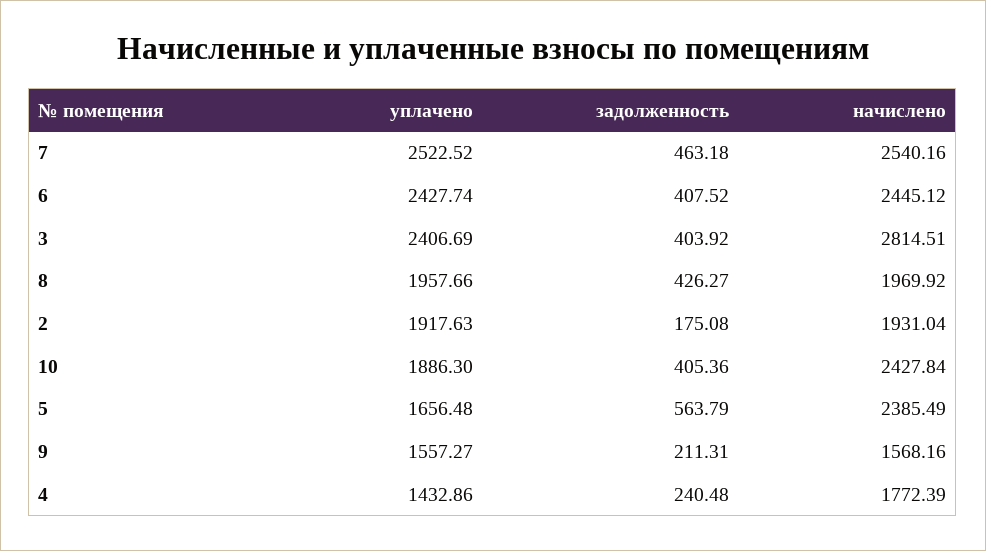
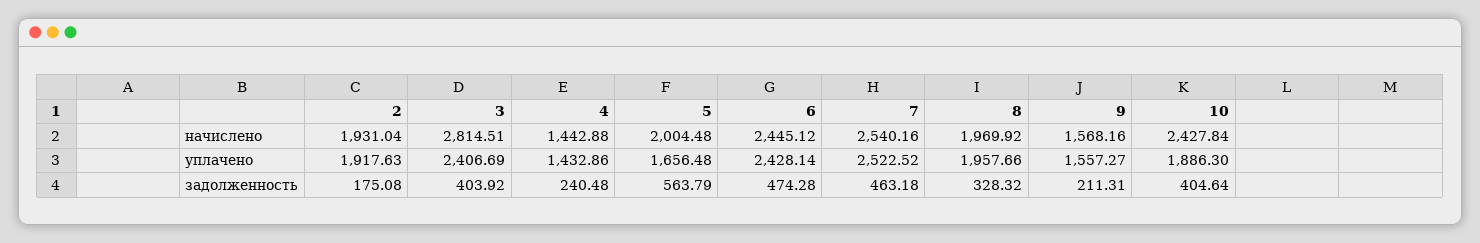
  {
    "уплачено": {
      "7": 2522.52,
-     "6": 2427.74,
+     "6": 2428.14,
      "3": 2406.69,
      "8": 1957.66,
      "2": 1917.63,
      "10": 1886.3,
      "5": 1656.48,
      "9": 1557.27,
      "4": 1432.86
    },
    "задолженность": {
      "7": 463.18,
-     "6": 407.52,
+     "6": 474.28,
      "3": 403.92,
-     "8": 426.27,
+     "8": 328.32,
      "2": 175.08,
-     "10": 405.36,
+     "10": 404.64,
      "5": 563.79,
      "9": 211.31,
      "4": 240.48
    },
    "начислено": {
      "7": 2540.16,
      "6": 2445.12,
      "3": 2814.51,
      "8": 1969.92,
      "2": 1931.04,
      "10": 2427.84,
-     "5": 2385.49,
+     "5": 2004.48,
      "9": 1568.16,
-     "4": 1772.39
+     "4": 1442.88
    }
  }

